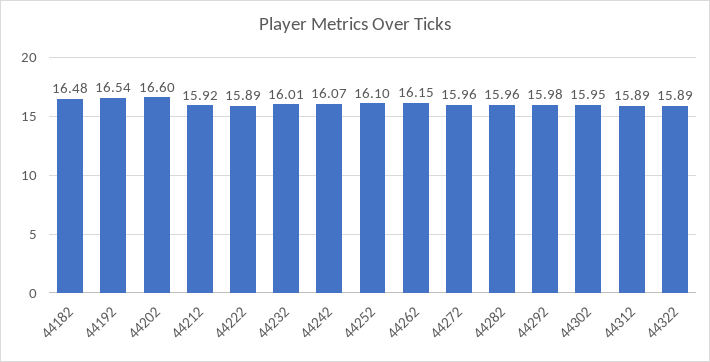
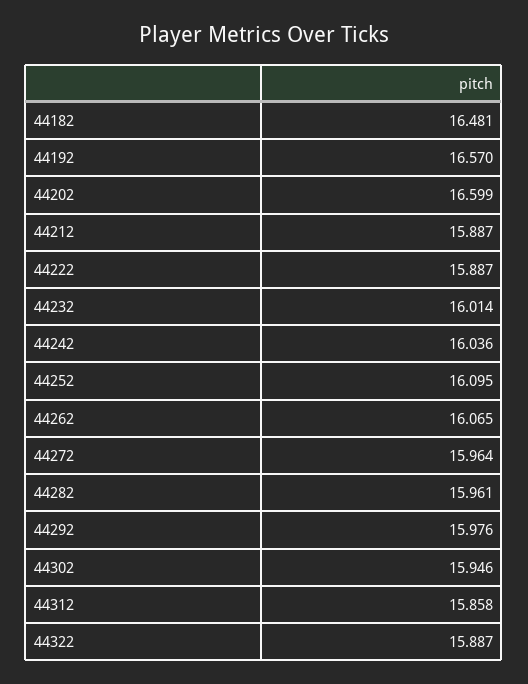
  {
    "44182": 16.481,
-   "44192": 16.54,
+   "44192": 16.57,
    "44202": 16.599,
-   "44212": 15.92,
+   "44212": 15.887,
    "44222": 15.887,
    "44232": 16.014,
-   "44242": 16.07,
+   "44242": 16.036,
    "44252": 16.095,
-   "44262": 16.15,
+   "44262": 16.065,
    "44272": 15.964,
    "44282": 15.961,
    "44292": 15.976,
    "44302": 15.946,
-   "44312": 15.89,
+   "44312": 15.858,
    "44322": 15.887
  }

